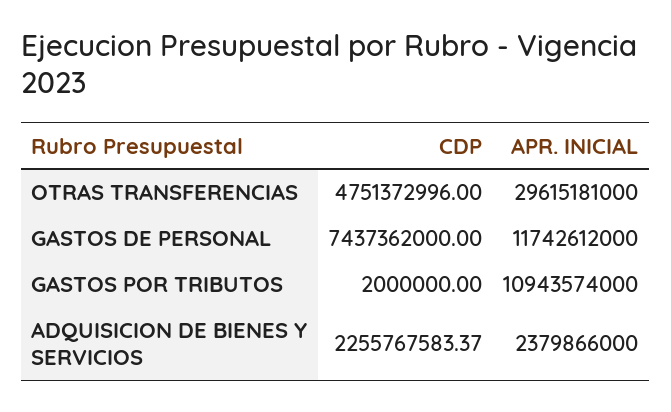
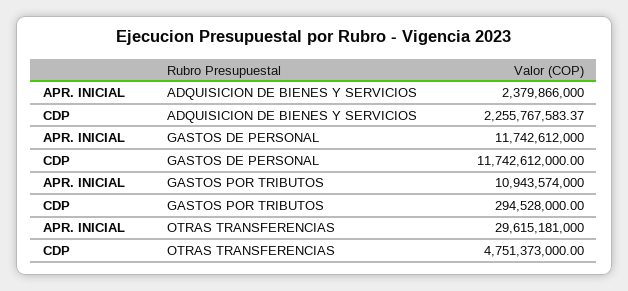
  {
    "CDP": {
-     "OTRAS TRANSFERENCIAS": 4751372996,
+     "OTRAS TRANSFERENCIAS": 4751373000,
-     "GASTOS DE PERSONAL": 7437362000,
+     "GASTOS DE PERSONAL": 11742612000,
-     "GASTOS POR TRIBUTOS": 2000000,
+     "GASTOS POR TRIBUTOS": 294528000,
      "ADQUISICION DE BIENES Y SERVICIOS": 2255767583.37
    },
    "APR. INICIAL": {
      "OTRAS TRANSFERENCIAS": 29615181000,
      "GASTOS DE PERSONAL": 11742612000,
      "GASTOS POR TRIBUTOS": 10943574000,
      "ADQUISICION DE BIENES Y SERVICIOS": 2379866000
    }
  }

